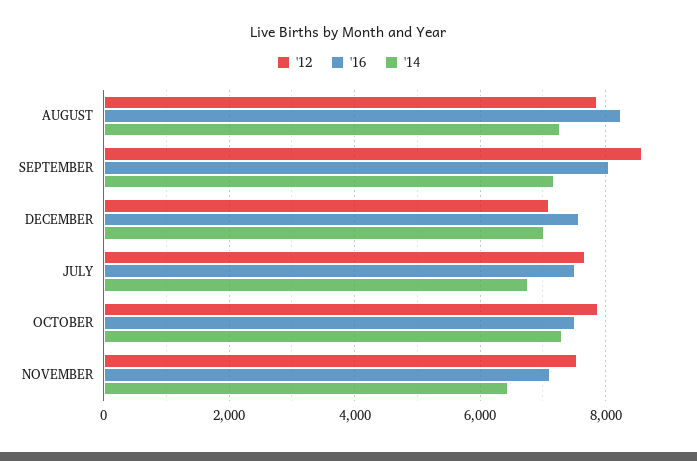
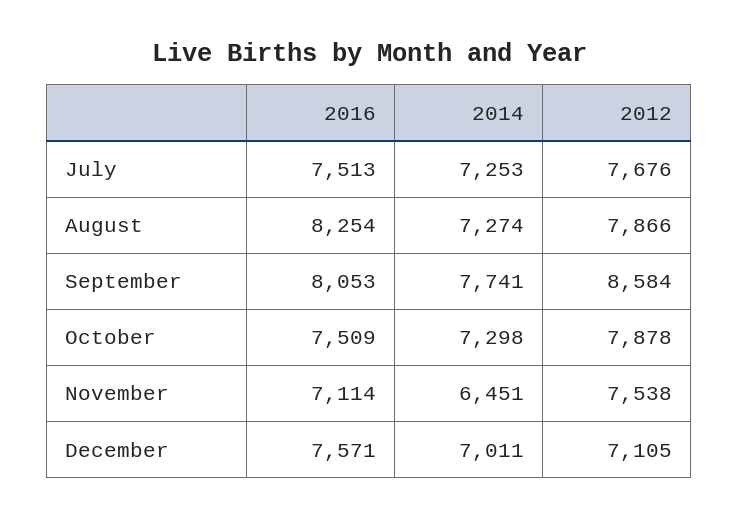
  {
    "'12": {
      "AUGUST": 7866,
      "SEPTEMBER": 8584,
      "DECEMBER": 7105,
      "JULY": 7676,
      "OCTOBER": 7878,
      "NOVEMBER": 7538
    },
    "'16": {
      "AUGUST": 8254,
      "SEPTEMBER": 8053,
      "DECEMBER": 7571,
      "JULY": 7513,
      "OCTOBER": 7509,
      "NOVEMBER": 7114
    },
    "'14": {
      "AUGUST": 7274,
-     "SEPTEMBER": 7200,
+     "SEPTEMBER": 7741,
      "DECEMBER": 7011,
-     "JULY": 6800,
+     "JULY": 7253,
      "OCTOBER": 7298,
      "NOVEMBER": 6451
    }
  }

